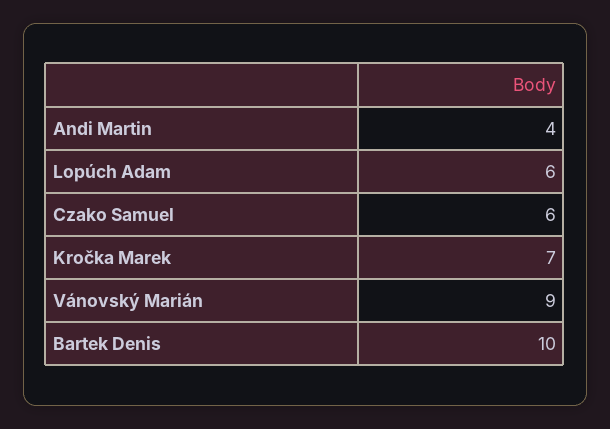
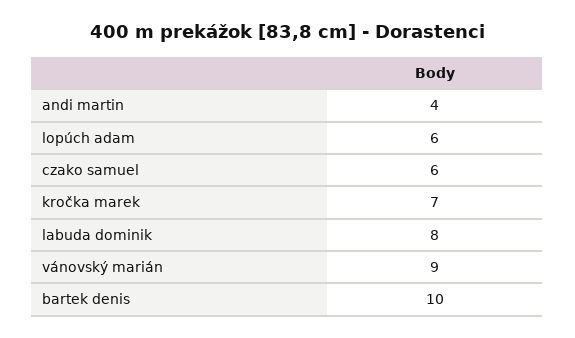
  {
    "Andi Martin": 4,
    "Lopúch Adam": 6,
    "Czako Samuel": 6,
    "Kročka Marek": 7,
    "Vánovský Marián": 9,
-   "Bartek Denis": 10
+   "Bartek Denis": 10,
+   "labuda dominik": 8
  }

